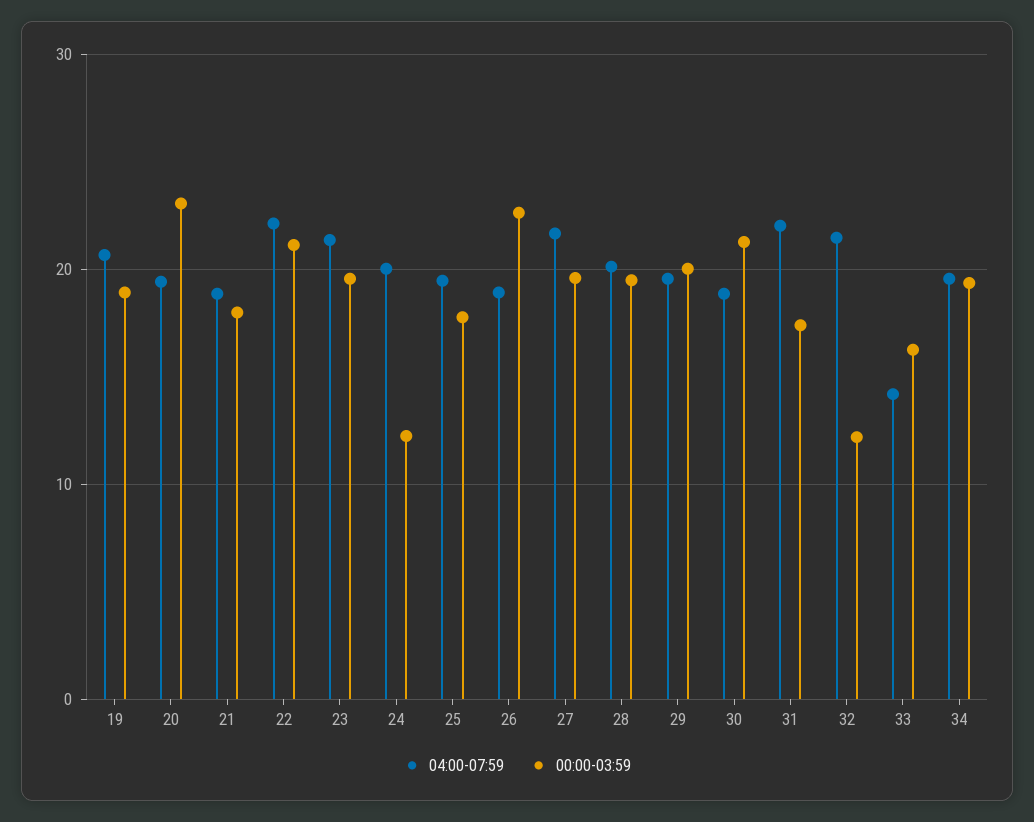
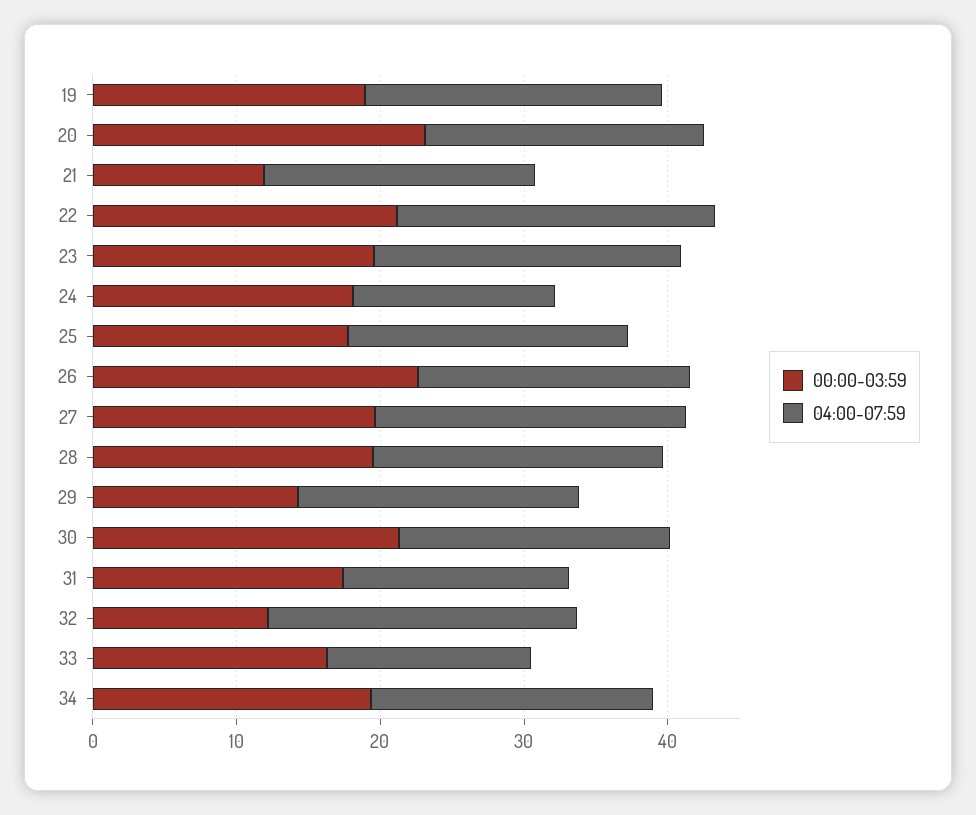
  {
    "04:00-07:59": {
      "19": 21,
      "20": 19,
      "21": 19,
      "22": 22,
      "23": 21,
-     "24": 20,
+     "24": 14,
      "25": 19,
      "26": 19,
      "27": 22,
      "28": 20,
      "29": 20,
      "30": 19,
-     "31": 22,
+     "31": 16,
      "32": 21,
      "33": 14,
      "34": 20
    },
    "00:00-03:59": {
      "19": 19,
      "20": 23,
-     "21": 18,
+     "21": 12,
      "22": 21,
      "23": 20,
-     "24": 12,
+     "24": 18,
      "25": 18,
      "26": 23,
      "27": 20,
      "28": 20,
-     "29": 20,
+     "29": 14,
      "30": 21,
      "31": 17,
      "32": 12,
      "33": 16,
      "34": 19
    }
  }

